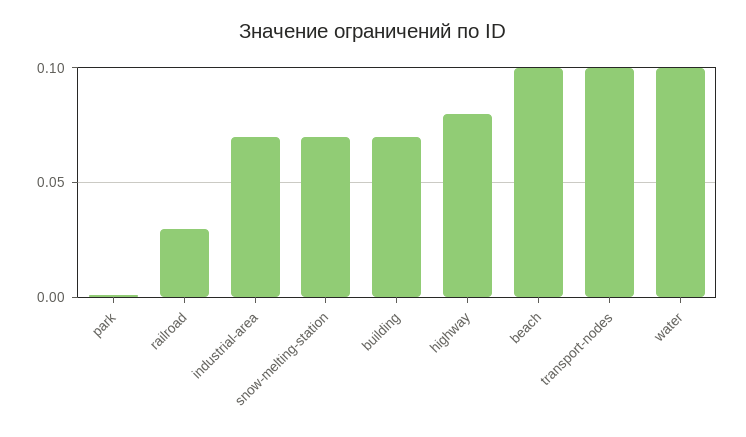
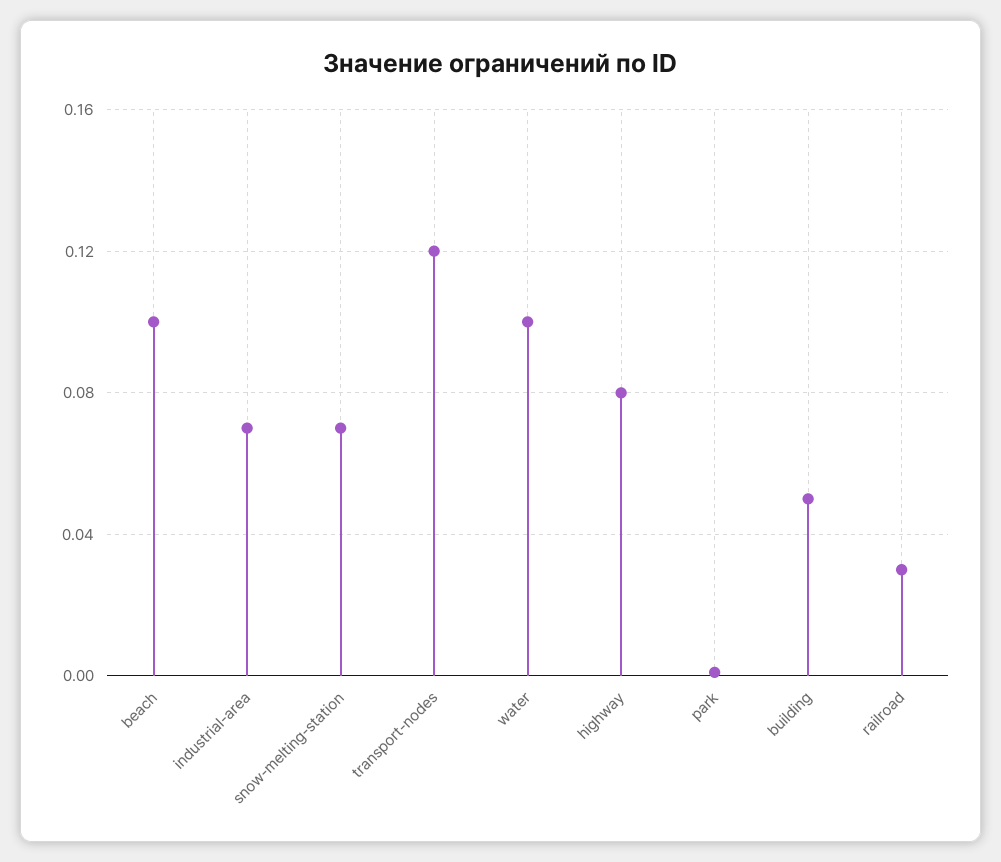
  {
    "park": 0,
    "railroad": 0.03,
    "industrial-area": 0.07,
    "snow-melting-station": 0.07,
-   "building": 0.07,
+   "building": 0.05,
    "highway": 0.08,
    "beach": 0.1,
-   "transport-nodes": 0.1,
+   "transport-nodes": 0.12,
    "water": 0.1
  }

